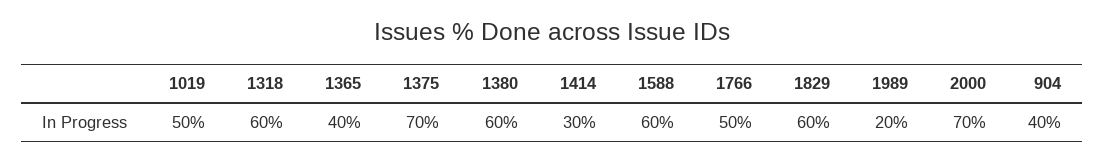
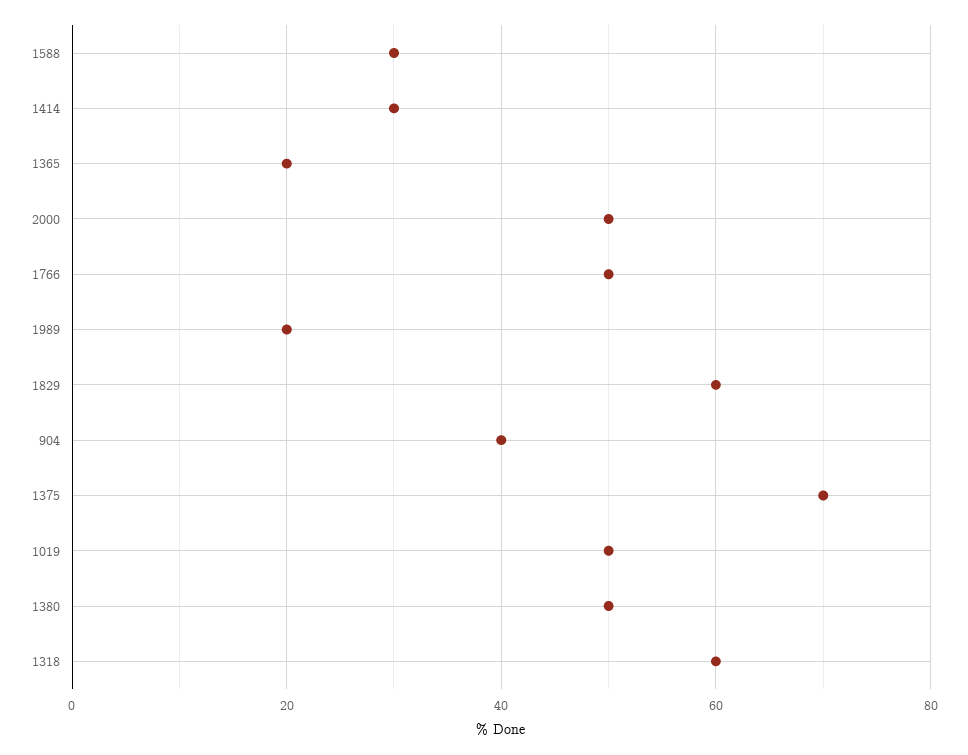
  {
    "1019": 50,
    "1318": 60,
-   "1365": 40,
+   "1365": 20,
    "1375": 70,
-   "1380": 60,
+   "1380": 50,
    "1414": 30,
-   "1588": 60,
+   "1588": 30,
    "1766": 50,
    "1829": 60,
    "1989": 20,
-   "2000": 70,
+   "2000": 50,
    "904": 40
  }

